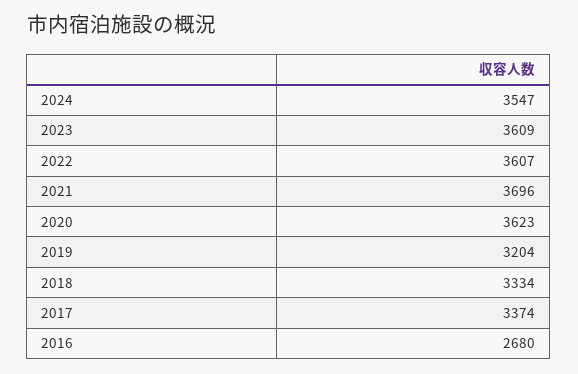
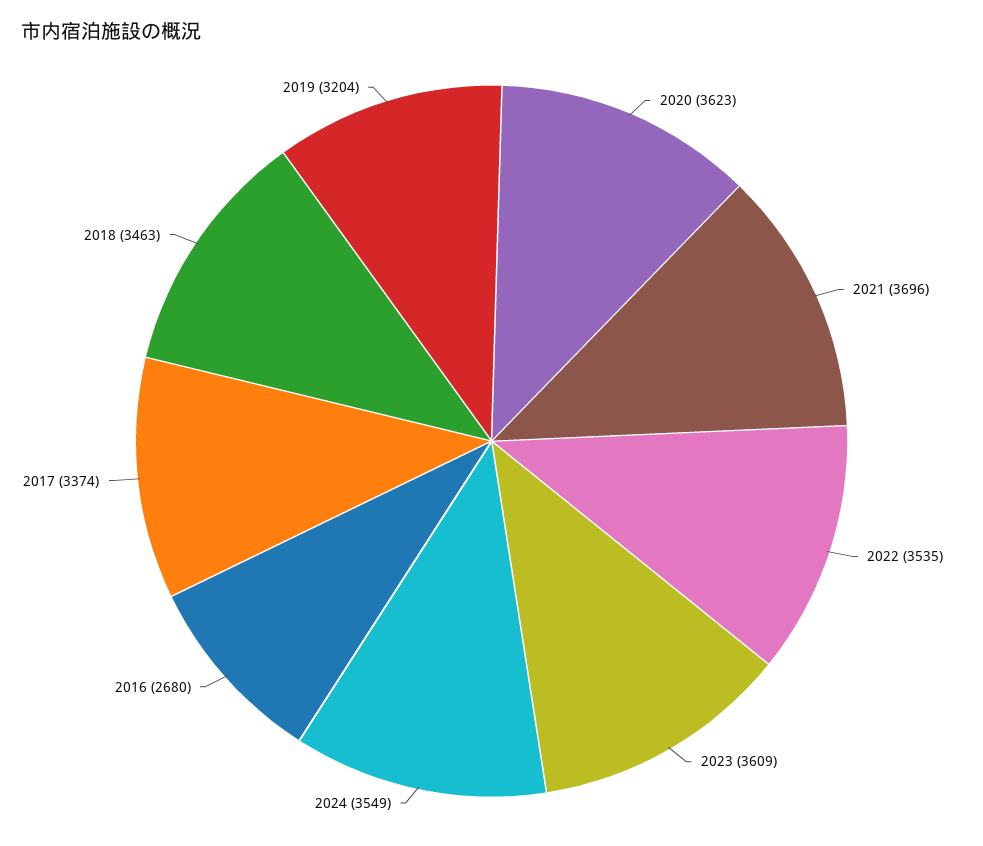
  {
-   "2024": 3547,
+   "2024": 3549,
    "2023": 3609,
-   "2022": 3607,
+   "2022": 3535,
    "2021": 3696,
    "2020": 3623,
    "2019": 3204,
-   "2018": 3334,
+   "2018": 3463,
    "2017": 3374,
    "2016": 2680
  }

